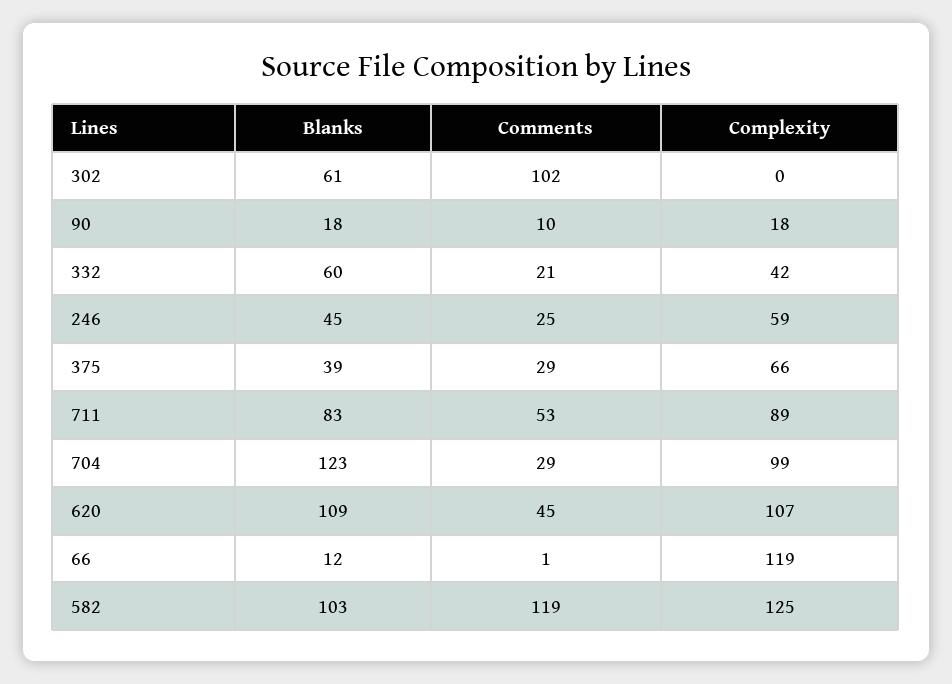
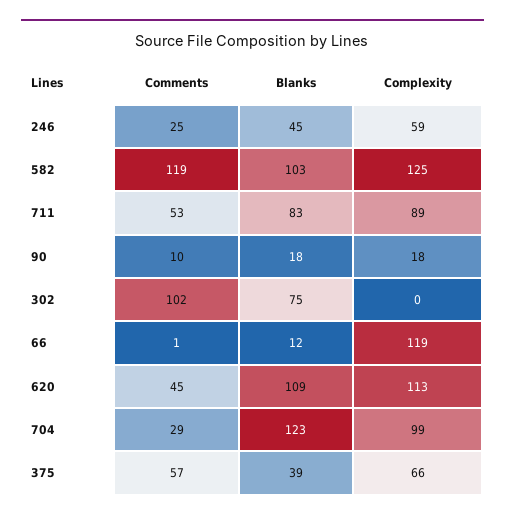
  {
    "Blanks": {
-     "302": 61,
+     "302": 75,
      "90": 18,
-     "332": 60,
      "246": 45,
      "375": 39,
      "711": 83,
      "704": 123,
      "620": 109,
      "66": 12,
      "582": 103
    },
    "Comments": {
      "302": 102,
      "90": 10,
-     "332": 21,
      "246": 25,
-     "375": 29,
+     "375": 57,
      "711": 53,
      "704": 29,
      "620": 45,
      "66": 1,
      "582": 119
    },
    "Complexity": {
      "302": 0,
      "90": 18,
-     "332": 42,
      "246": 59,
      "375": 66,
      "711": 89,
      "704": 99,
-     "620": 107,
+     "620": 113,
      "66": 119,
      "582": 125
    }
  }

